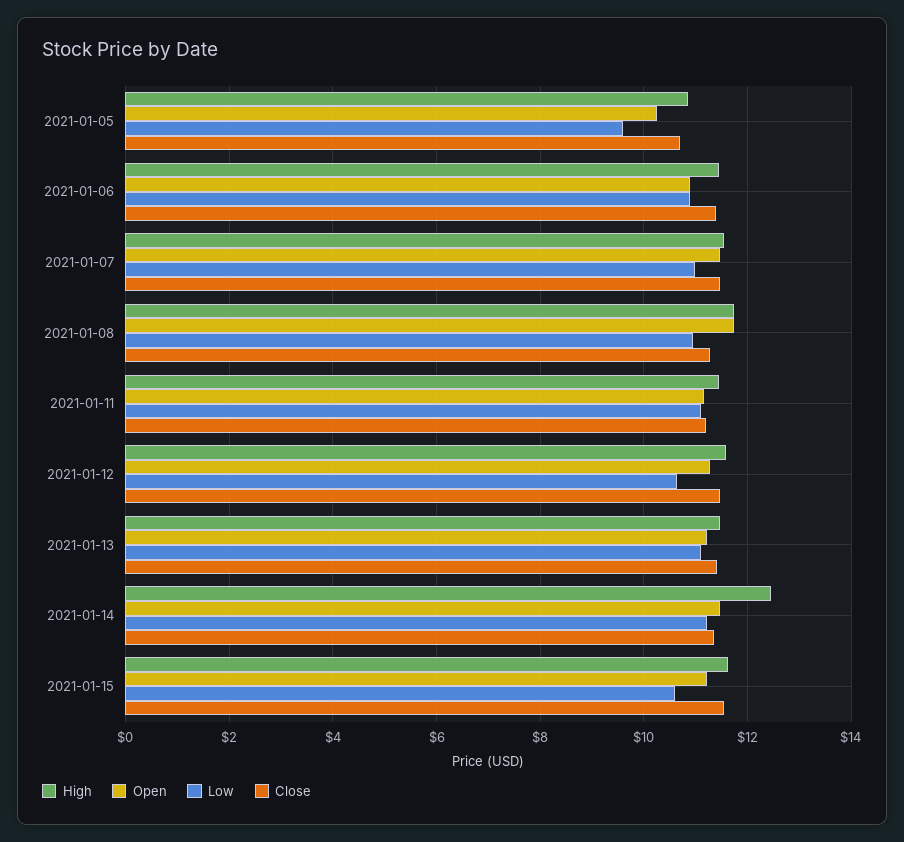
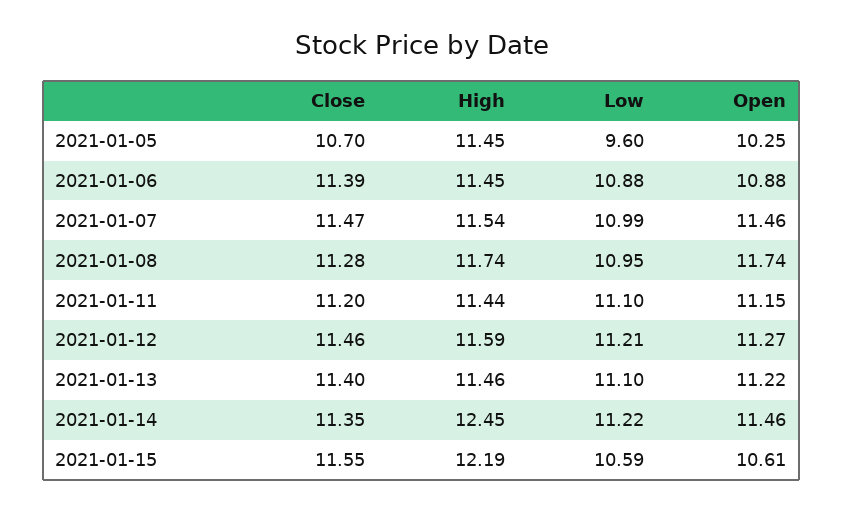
  {
    "High": {
-     "2021-01-05": 10.8,
+     "2021-01-05": 11.45,
      "2021-01-06": 11.45,
      "2021-01-07": 11.54,
      "2021-01-08": 11.74,
      "2021-01-11": 11.44,
      "2021-01-12": 11.59,
      "2021-01-13": 11.46,
      "2021-01-14": 12.45,
-     "2021-01-15": 11.6
+     "2021-01-15": 12.19
    },
    "Open": {
      "2021-01-05": 10.25,
      "2021-01-06": 10.88,
      "2021-01-07": 11.46,
      "2021-01-08": 11.74,
      "2021-01-11": 11.15,
      "2021-01-12": 11.27,
      "2021-01-13": 11.22,
      "2021-01-14": 11.46,
-     "2021-01-15": 11.2
+     "2021-01-15": 10.61
    },
    "Low": {
      "2021-01-05": 9.6,
      "2021-01-06": 10.88,
      "2021-01-07": 10.99,
      "2021-01-08": 10.95,
      "2021-01-11": 11.1,
-     "2021-01-12": 10.6,
+     "2021-01-12": 11.21,
      "2021-01-13": 11.1,
      "2021-01-14": 11.22,
      "2021-01-15": 10.59
    },
    "Close": {
      "2021-01-05": 10.7,
      "2021-01-06": 11.39,
      "2021-01-07": 11.47,
      "2021-01-08": 11.28,
      "2021-01-11": 11.2,
      "2021-01-12": 11.46,
      "2021-01-13": 11.4,
      "2021-01-14": 11.35,
      "2021-01-15": 11.55
    }
  }

